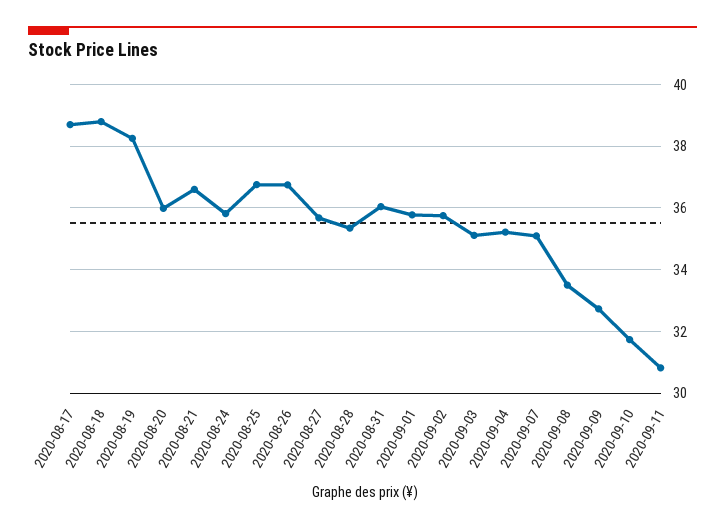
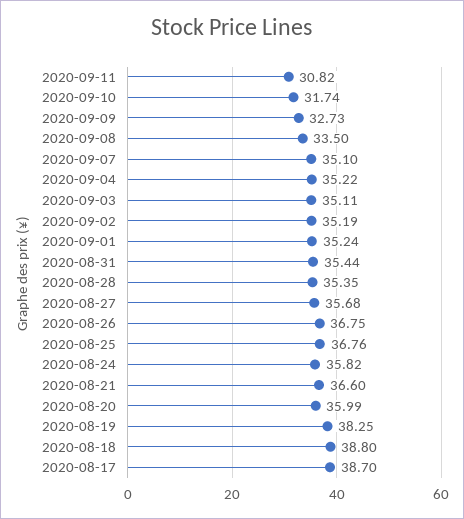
  {
    "2020-08-17": 38.7,
    "2020-08-18": 38.8,
    "2020-08-19": 38.25,
    "2020-08-20": 35.99,
    "2020-08-21": 36.6,
    "2020-08-24": 35.82,
    "2020-08-25": 36.76,
    "2020-08-26": 36.75,
    "2020-08-27": 35.68,
    "2020-08-28": 35.35,
-   "2020-08-31": 36,
+   "2020-08-31": 35.44,
-   "2020-09-01": 35.8,
+   "2020-09-01": 35.24,
-   "2020-09-02": 35.8,
+   "2020-09-02": 35.19,
    "2020-09-03": 35.11,
    "2020-09-04": 35.22,
    "2020-09-07": 35.1,
    "2020-09-08": 33.5,
    "2020-09-09": 32.73,
    "2020-09-10": 31.74,
    "2020-09-11": 30.82
  }

